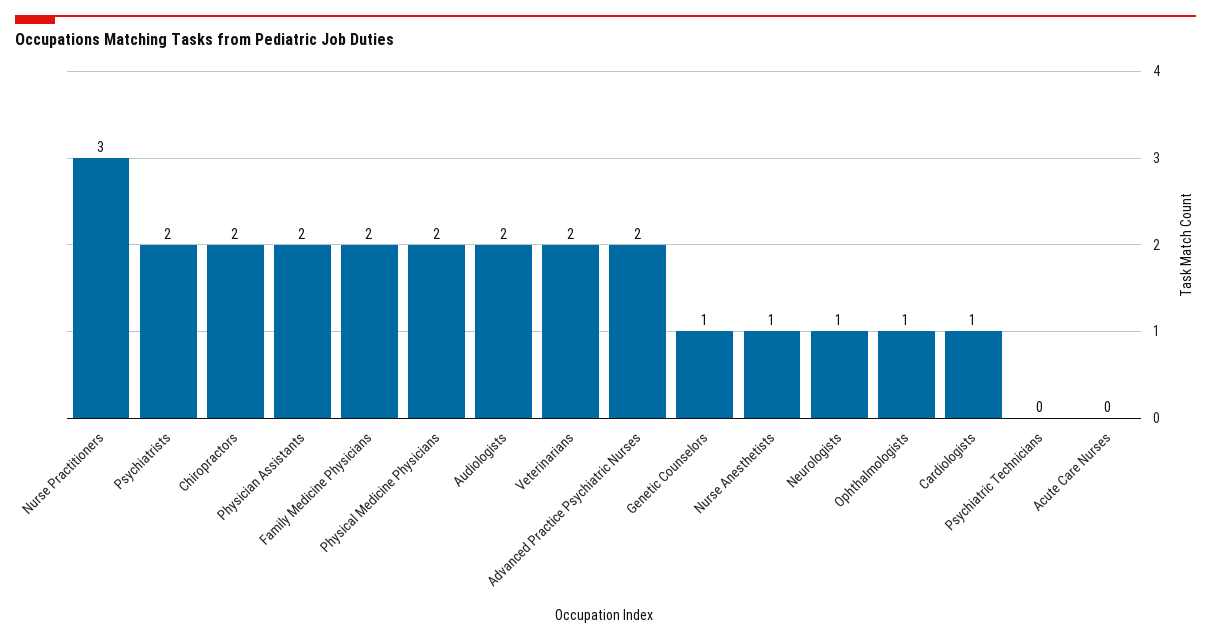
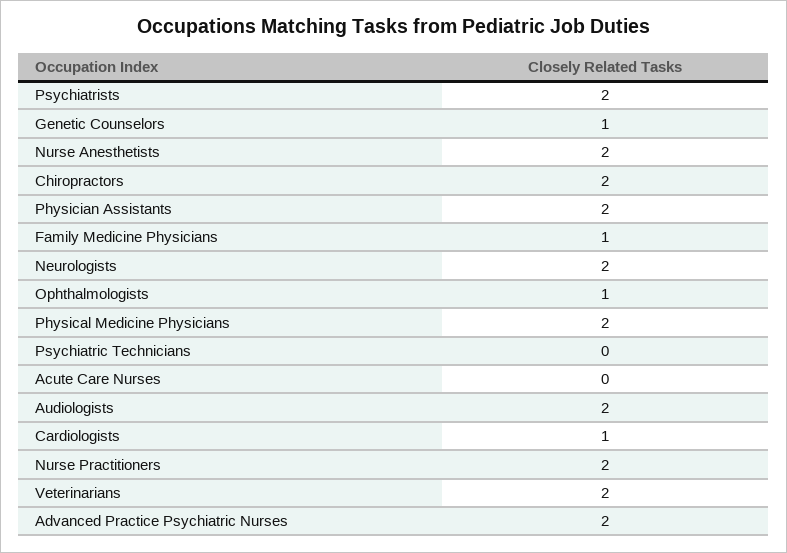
  {
-   "Nurse Practitioners": 3,
+   "Nurse Practitioners": 2,
    "Psychiatrists": 2,
    "Chiropractors": 2,
    "Physician Assistants": 2,
-   "Family Medicine Physicians": 2,
+   "Family Medicine Physicians": 1,
    "Physical Medicine Physicians": 2,
    "Audiologists": 2,
    "Veterinarians": 2,
    "Advanced Practice Psychiatric Nurses": 2,
    "Genetic Counselors": 1,
-   "Nurse Anesthetists": 1,
+   "Nurse Anesthetists": 2,
-   "Neurologists": 1,
+   "Neurologists": 2,
    "Ophthalmologists": 1,
    "Cardiologists": 1,
    "Psychiatric Technicians": 0,
    "Acute Care Nurses": 0
  }

